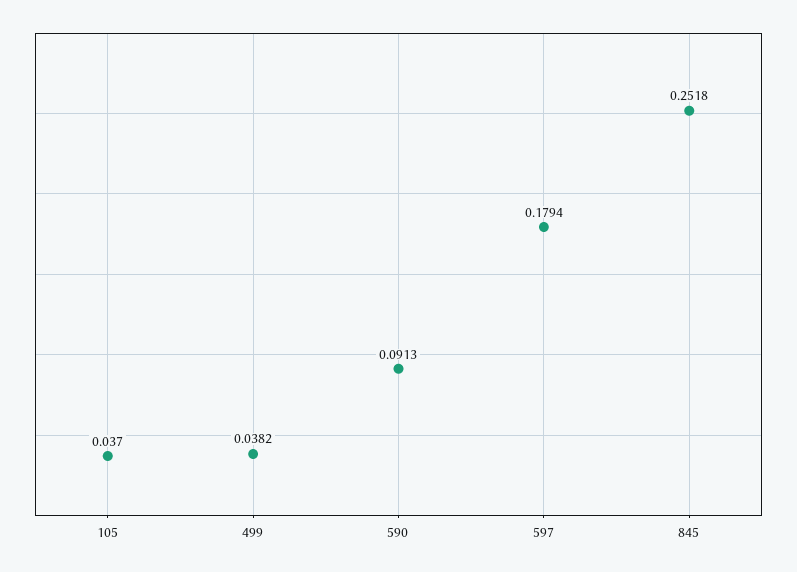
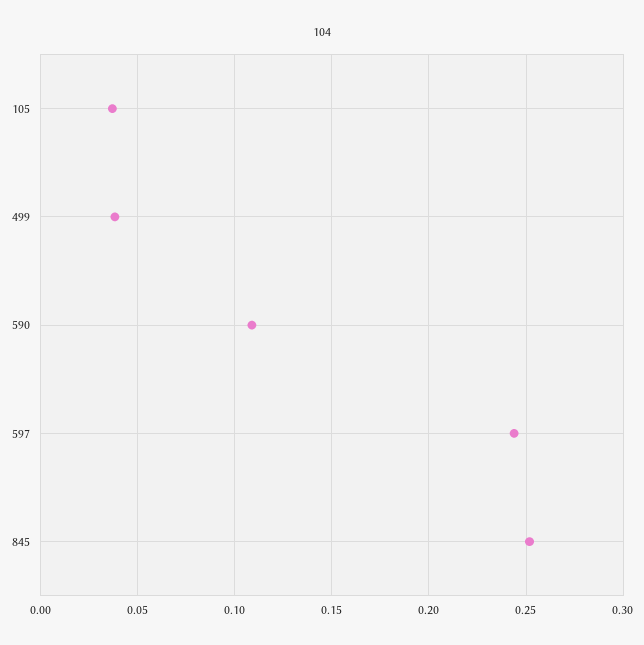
  {
    "105": 0.037,
    "499": 0.0382,
-   "590": 0.0913,
+   "590": 0.11,
-   "597": 0.1794,
+   "597": 0.245,
    "845": 0.2518
  }

